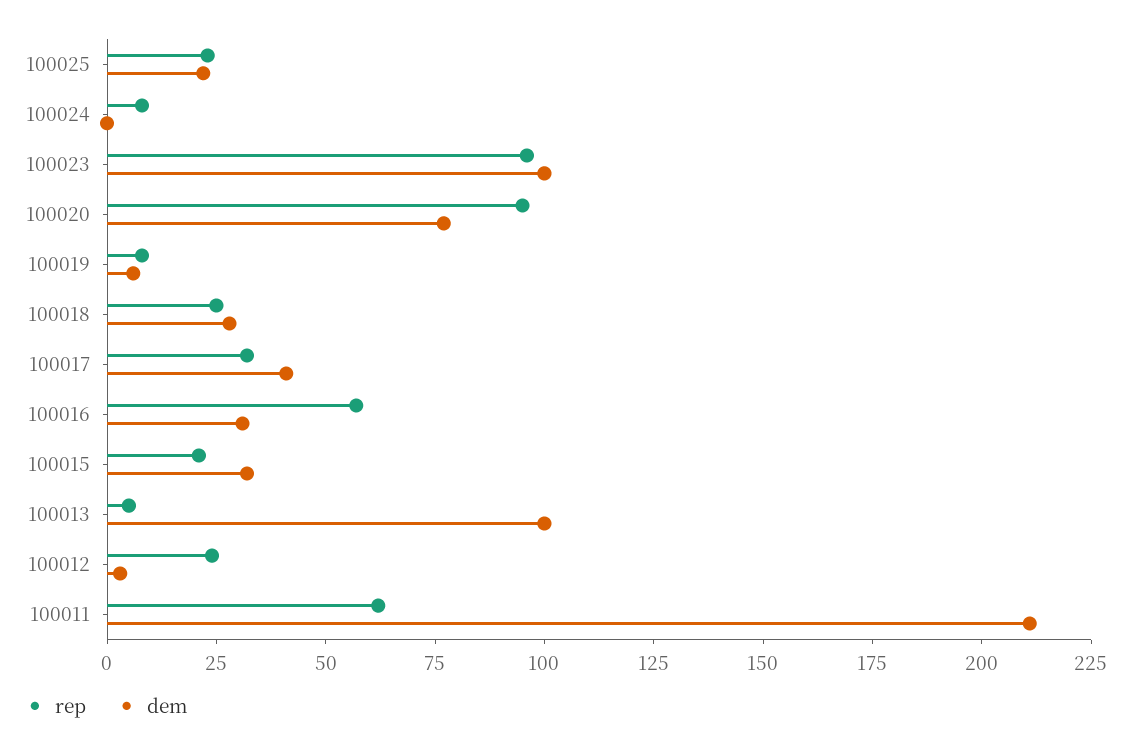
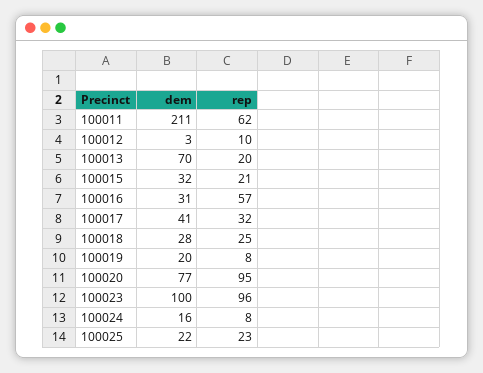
  {
    "rep": {
      "100025": 23,
      "100024": 8,
      "100023": 96,
      "100020": 95,
      "100019": 8,
      "100018": 25,
      "100017": 32,
      "100016": 57,
      "100015": 21,
-     "100013": 5,
+     "100013": 20,
-     "100012": 25,
+     "100012": 10,
      "100011": 62
    },
    "dem": {
      "100025": 22,
-     "100024": 0,
+     "100024": 16,
      "100023": 100,
      "100020": 77,
-     "100019": 5,
+     "100019": 20,
      "100018": 28,
      "100017": 41,
      "100016": 31,
      "100015": 32,
-     "100013": 100,
+     "100013": 70,
      "100012": 3,
      "100011": 211
    }
  }

